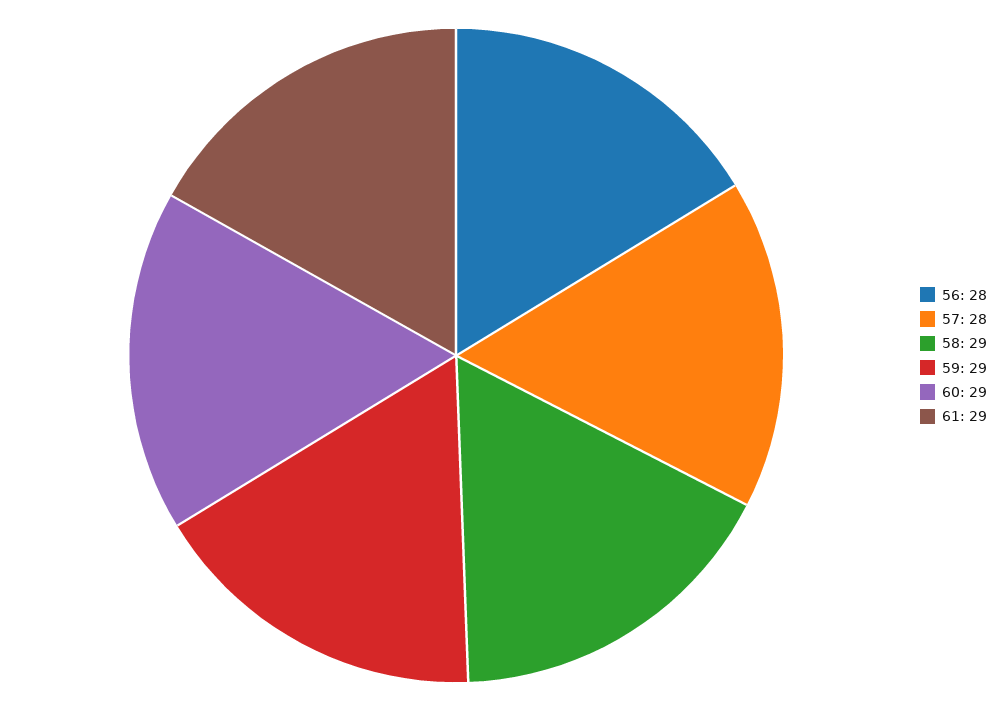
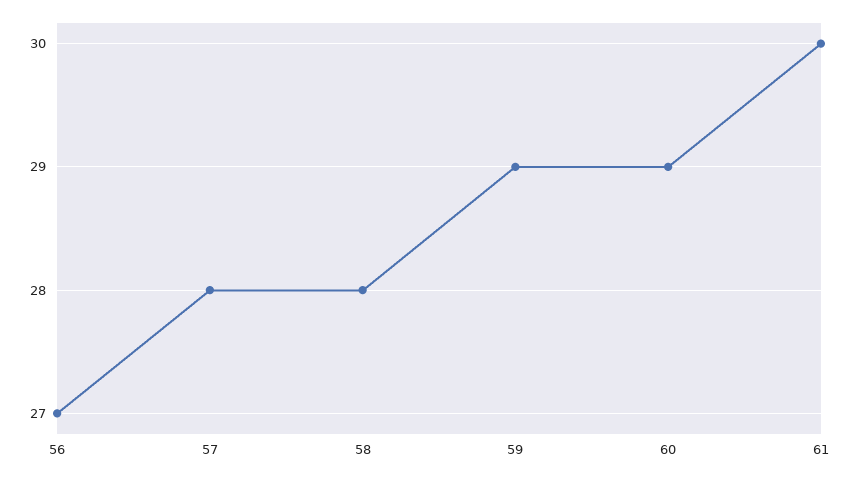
  {
-   "56": 28,
+   "56": 27,
    "57": 28,
-   "58": 29,
+   "58": 28,
    "59": 29,
    "60": 29,
-   "61": 29
+   "61": 30
  }

